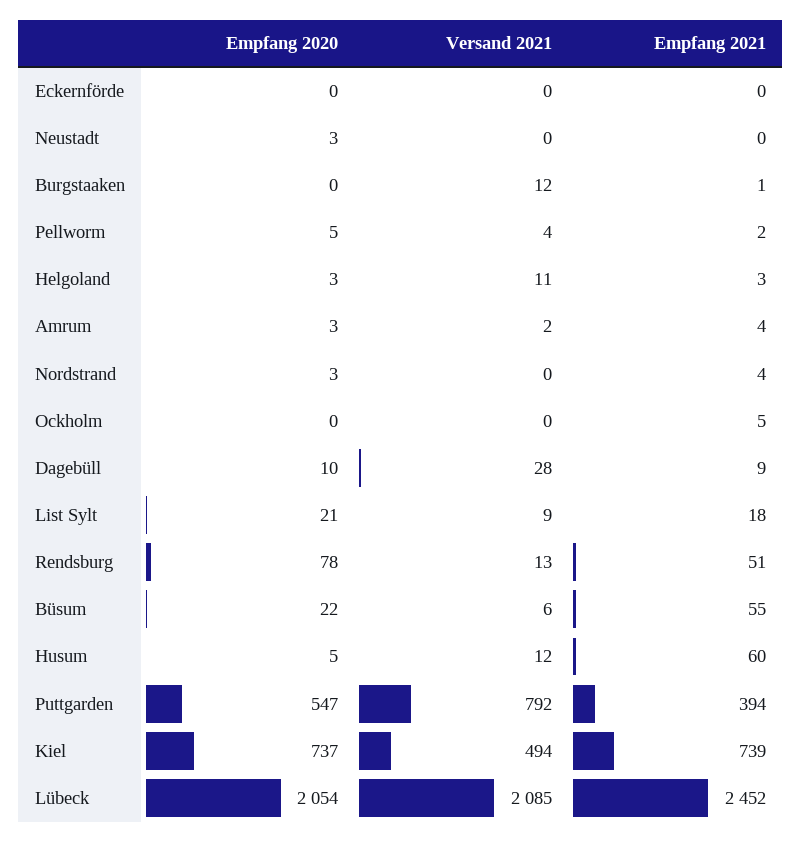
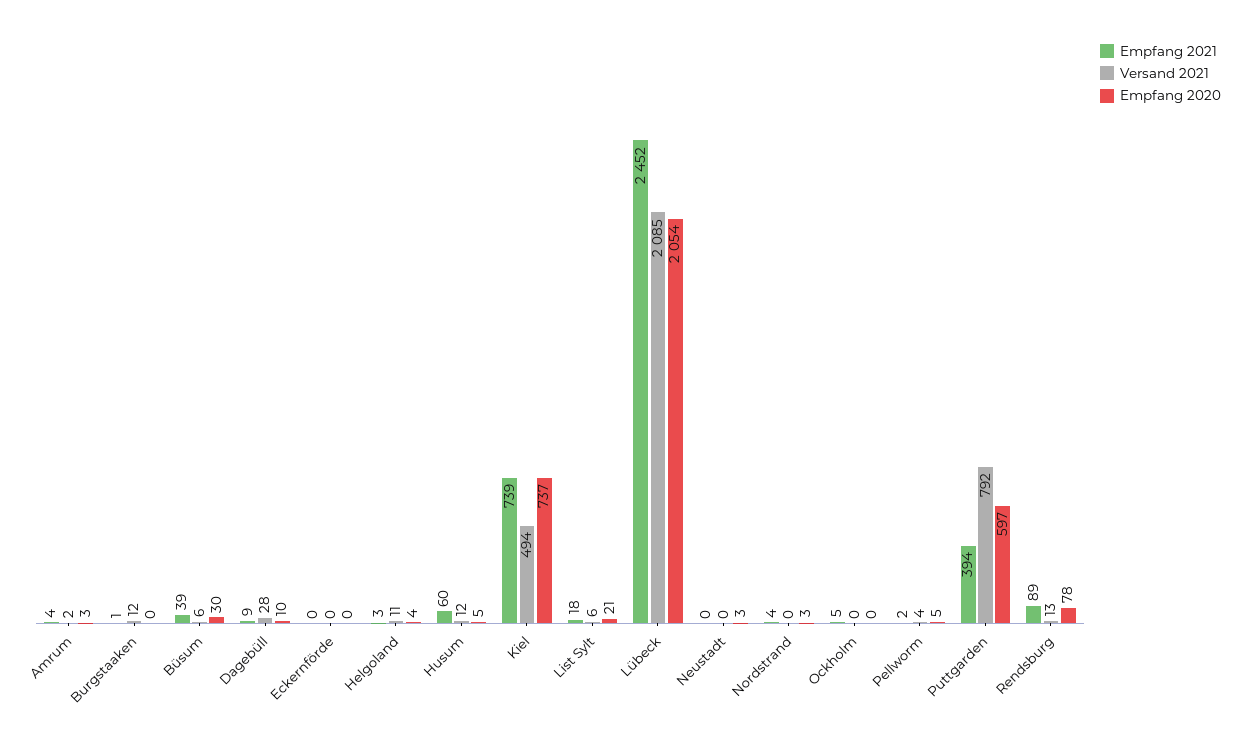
  {
    "Empfang 2020": {
      "Eckernförde": 0,
      "Neustadt": 3,
      "Burgstaaken": 0,
      "Pellworm": 5,
-     "Helgoland": 3,
+     "Helgoland": 4,
      "Amrum": 3,
      "Nordstrand": 3,
      "Ockholm": 0,
      "Dagebüll": 10,
      "List Sylt": 21,
      "Rendsburg": 78,
-     "Büsum": 22,
+     "Büsum": 30,
      "Husum": 5,
-     "Puttgarden": 547,
+     "Puttgarden": 597,
      "Kiel": 737,
      "Lübeck": 2054
    },
    "Versand 2021": {
      "Eckernförde": 0,
      "Neustadt": 0,
      "Burgstaaken": 12,
      "Pellworm": 4,
      "Helgoland": 11,
      "Amrum": 2,
      "Nordstrand": 0,
      "Ockholm": 0,
      "Dagebüll": 28,
-     "List Sylt": 9,
+     "List Sylt": 6,
      "Rendsburg": 13,
      "Büsum": 6,
      "Husum": 12,
      "Puttgarden": 792,
      "Kiel": 494,
      "Lübeck": 2085
    },
    "Empfang 2021": {
      "Eckernförde": 0,
      "Neustadt": 0,
      "Burgstaaken": 1,
      "Pellworm": 2,
      "Helgoland": 3,
      "Amrum": 4,
      "Nordstrand": 4,
      "Ockholm": 5,
      "Dagebüll": 9,
      "List Sylt": 18,
-     "Rendsburg": 51,
+     "Rendsburg": 89,
-     "Büsum": 55,
+     "Büsum": 39,
      "Husum": 60,
      "Puttgarden": 394,
      "Kiel": 739,
      "Lübeck": 2452
    }
  }

